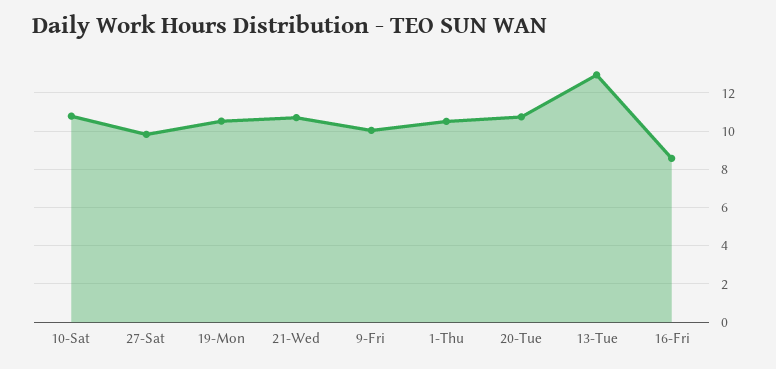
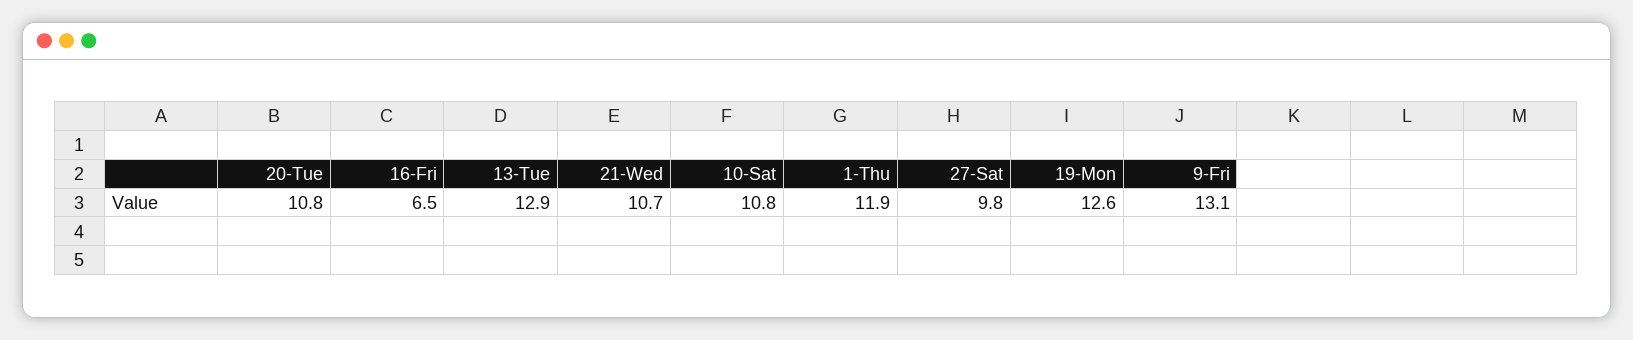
  {
    "10-Sat": 10.8,
    "27-Sat": 9.8,
-   "19-Mon": 10.5,
+   "19-Mon": 12.6,
    "21-Wed": 10.7,
-   "9-Fri": 10,
+   "9-Fri": 13.1,
-   "1-Thu": 10.5,
+   "1-Thu": 11.9,
    "20-Tue": 10.8,
    "13-Tue": 12.9,
-   "16-Fri": 8.5
+   "16-Fri": 6.5
  }

